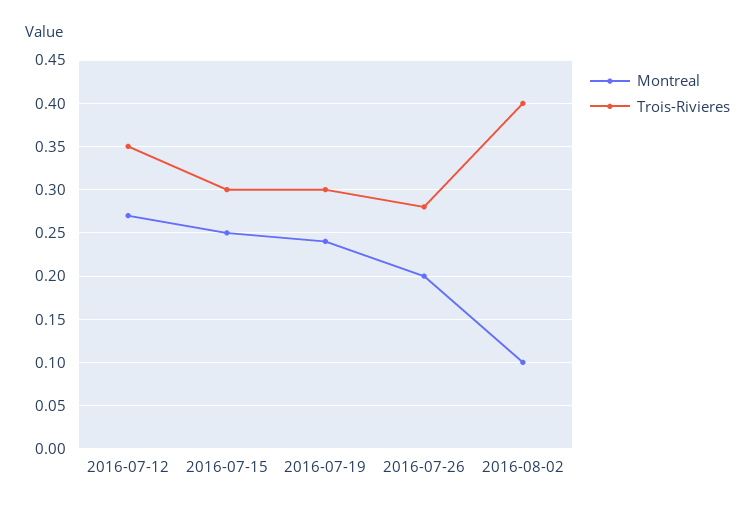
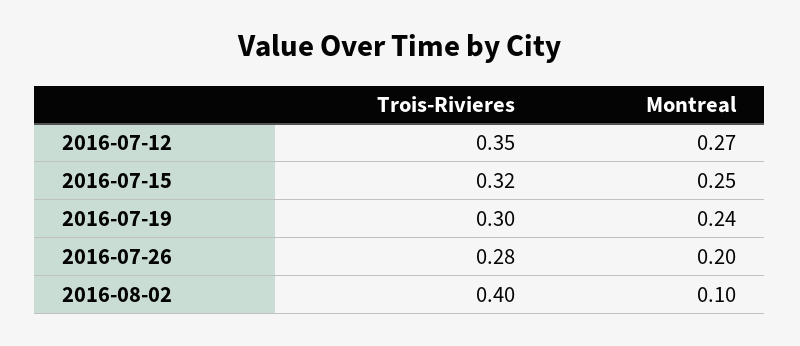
  {
    "Montreal": {
      "2016-07-12": 0.27,
      "2016-07-15": 0.25,
      "2016-07-19": 0.24,
      "2016-07-26": 0.2,
      "2016-08-02": 0.1
    },
    "Trois-Rivieres": {
      "2016-07-12": 0.35,
-     "2016-07-15": 0.3,
+     "2016-07-15": 0.32,
      "2016-07-19": 0.3,
      "2016-07-26": 0.28,
      "2016-08-02": 0.4
    }
  }

